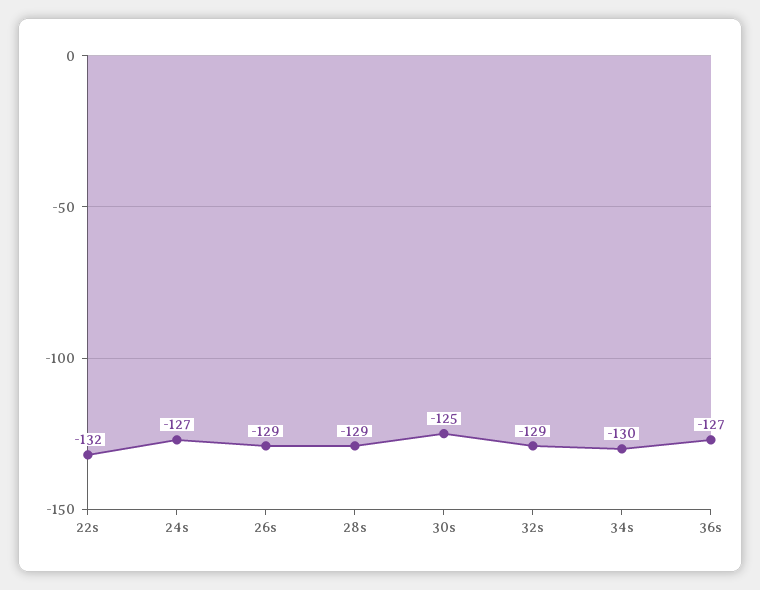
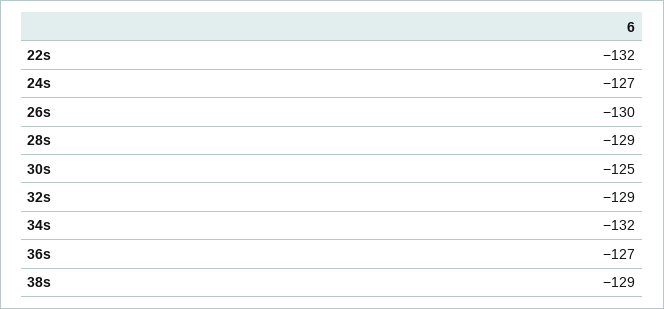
  {
    "22s": -132,
    "24s": -127,
-   "26s": -129,
+   "26s": -130,
    "28s": -129,
    "30s": -125,
    "32s": -129,
-   "34s": -130,
+   "34s": -132,
-   "36s": -127
+   "36s": -127,
+   "38s": -129
  }

